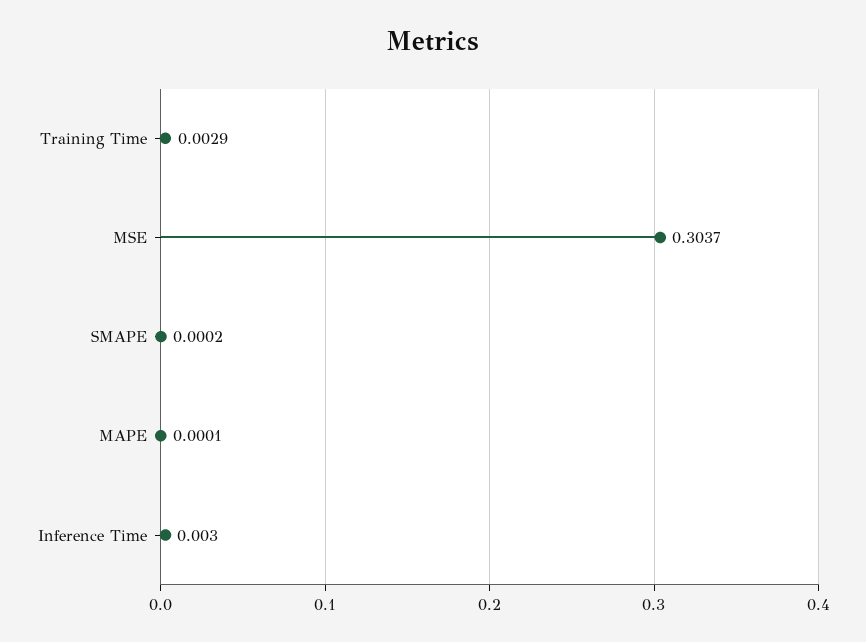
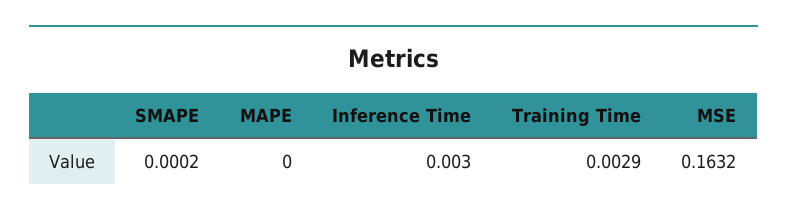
  {
    "Training Time": 0.0029,
-   "MSE": 0.3037,
+   "MSE": 0.1632,
    "SMAPE": 0.0002,
-   "MAPE": 0.0001,
+   "MAPE": 0,
    "Inference Time": 0.003
  }

